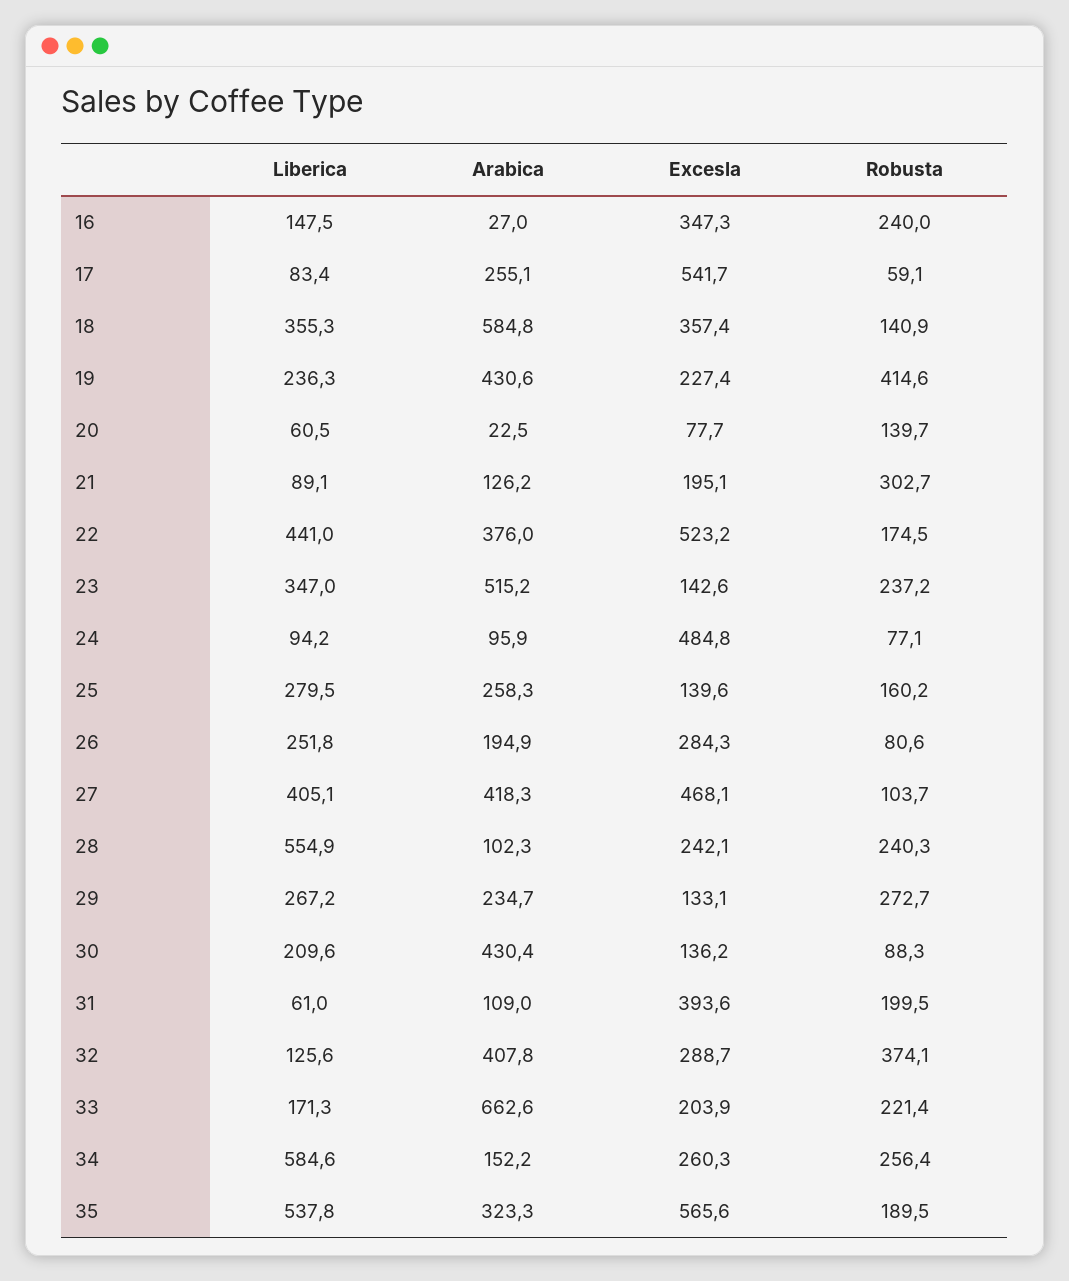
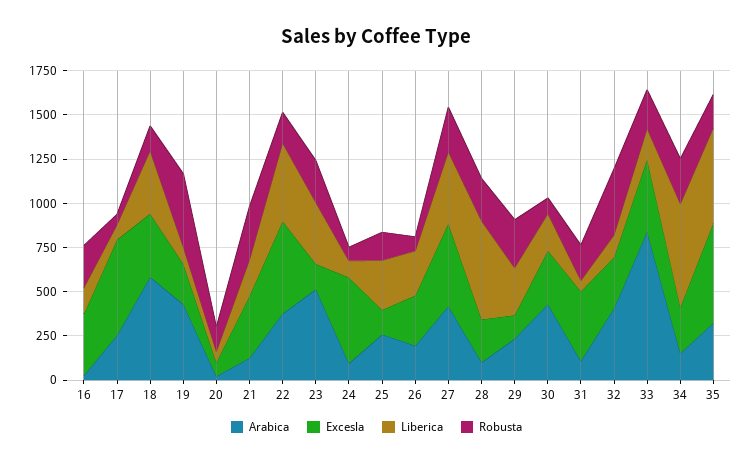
  {
    "Liberica": {
      "16": 147.5,
      "17": 83.4,
      "18": 355.3,
-     "19": 236.3,
+     "19": 100,
      "20": 60.5,
-     "21": 89.1,
+     "21": 200,
      "22": 441,
      "23": 347,
      "24": 94.2,
      "25": 279.5,
      "26": 251.8,
      "27": 405.1,
      "28": 554.9,
      "29": 267.2,
      "30": 209.6,
      "31": 61,
      "32": 125.6,
      "33": 171.3,
      "34": 584.6,
      "35": 537.8
    },
    "Arabica": {
      "16": 27,
      "17": 255.1,
      "18": 584.8,
      "19": 430.6,
      "20": 22.5,
      "21": 126.2,
      "22": 376,
      "23": 515.2,
      "24": 95.9,
      "25": 258.3,
      "26": 194.9,
      "27": 418.3,
      "28": 102.3,
      "29": 234.7,
      "30": 430.4,
      "31": 109,
      "32": 407.8,
-     "33": 662.6,
+     "33": 850,
      "34": 152.2,
      "35": 323.3
    },
    "Excesla": {
      "16": 347.3,
      "17": 541.7,
      "18": 357.4,
      "19": 227.4,
      "20": 77.7,
-     "21": 195.1,
+     "21": 350,
      "22": 523.2,
      "23": 142.6,
      "24": 484.8,
      "25": 139.6,
      "26": 284.3,
      "27": 468.1,
      "28": 242.1,
      "29": 133.1,
-     "30": 136.2,
+     "30": 300,
      "31": 393.6,
      "32": 288.7,
-     "33": 203.9,
+     "33": 400,
      "34": 260.3,
      "35": 565.6
    },
    "Robusta": {
      "16": 240,
      "17": 59.1,
      "18": 140.9,
      "19": 414.6,
      "20": 139.7,
      "21": 302.7,
      "22": 174.5,
      "23": 237.2,
      "24": 77.1,
      "25": 160.2,
      "26": 80.6,
-     "27": 103.7,
+     "27": 250,
      "28": 240.3,
      "29": 272.7,
      "30": 88.3,
      "31": 199.5,
      "32": 374.1,
      "33": 221.4,
      "34": 256.4,
      "35": 189.5
    }
  }

